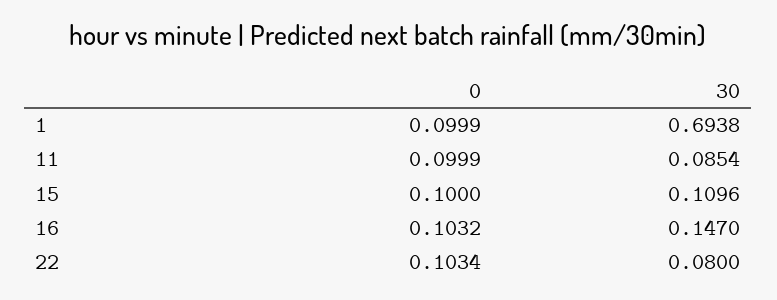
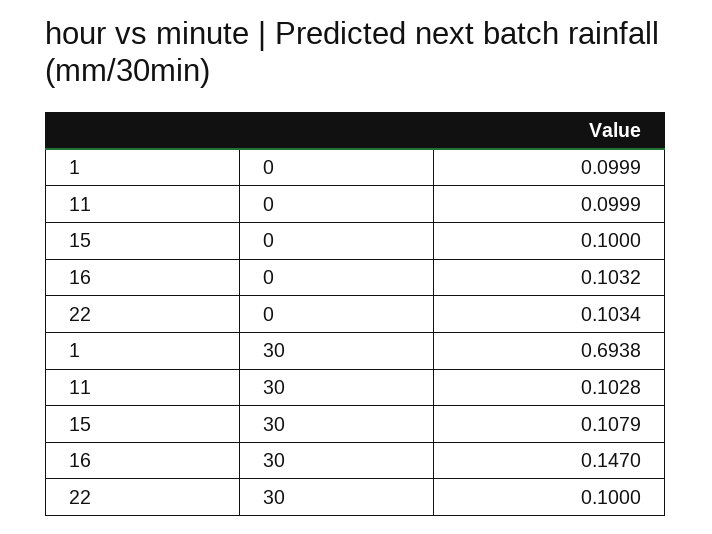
  {
    "0": {
      "1": 0.0999,
      "11": 0.0999,
      "15": 0.1,
      "16": 0.1032,
      "22": 0.1034
    },
    "30": {
      "1": 0.6938,
-     "11": 0.0854,
+     "11": 0.1028,
-     "15": 0.1096,
+     "15": 0.1079,
      "16": 0.147,
-     "22": 0.08
+     "22": 0.1
    }
  }

